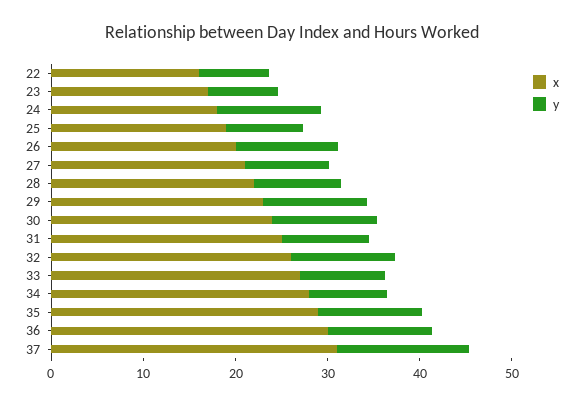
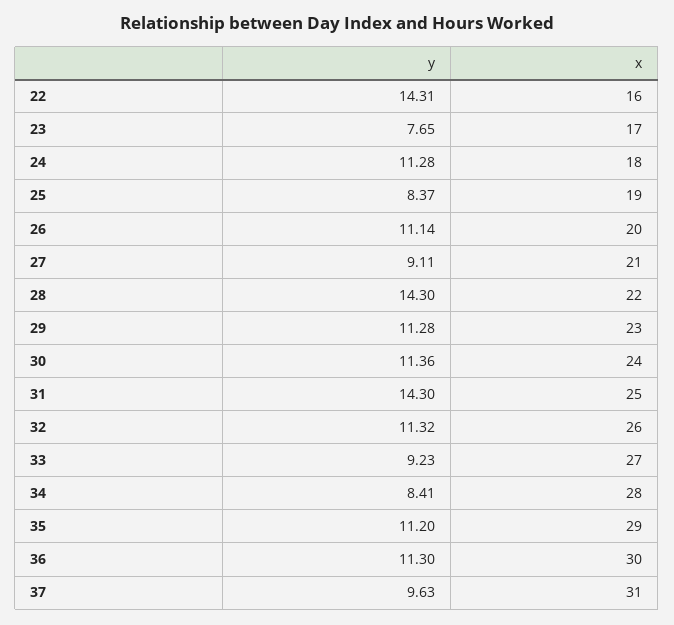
  {
    "x": {
      "22": 16,
      "23": 17,
      "24": 18,
      "25": 19,
      "26": 20,
      "27": 21,
      "28": 22,
      "29": 23,
      "30": 24,
      "31": 25,
      "32": 26,
      "33": 27,
      "34": 28,
      "35": 29,
      "36": 30,
      "37": 31
    },
    "y": {
-     "22": 8,
+     "22": 14.31,
      "23": 7.65,
      "24": 11.28,
      "25": 8.37,
      "26": 11.14,
      "27": 9.11,
-     "28": 10,
+     "28": 14.3,
      "29": 11.28,
      "30": 11.36,
-     "31": 10,
+     "31": 14.3,
      "32": 11.32,
      "33": 9.23,
      "34": 8.41,
      "35": 11.2,
      "36": 11.3,
-     "37": 14
+     "37": 9.63
    }
  }

